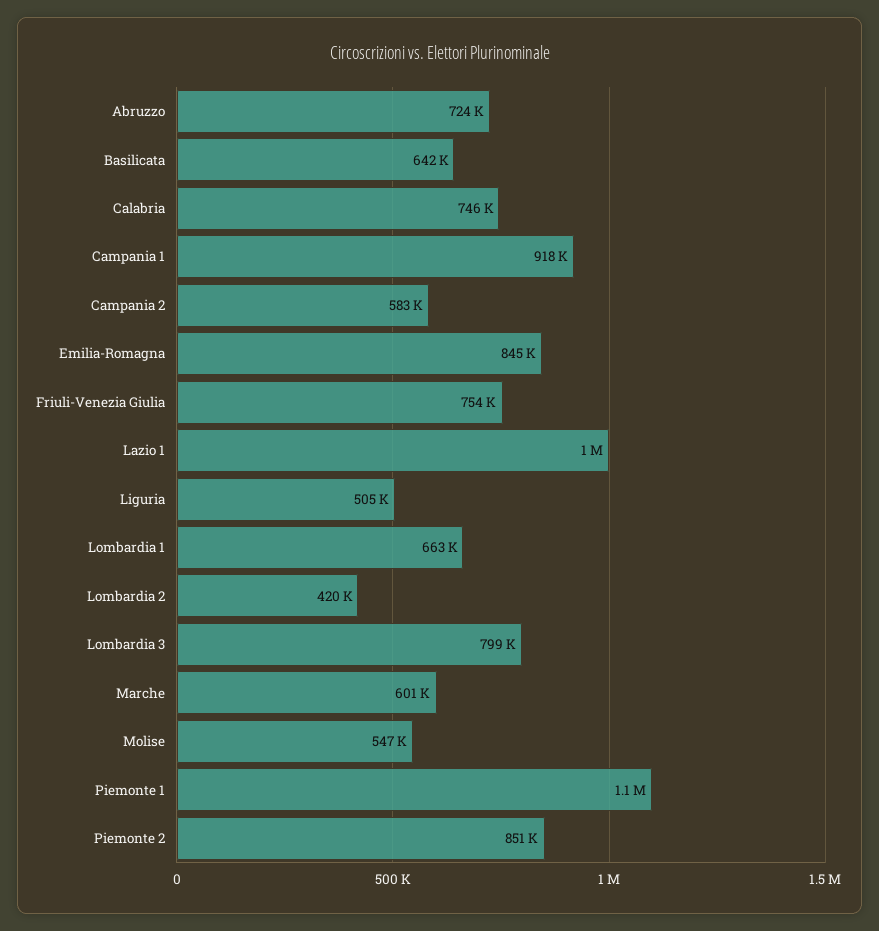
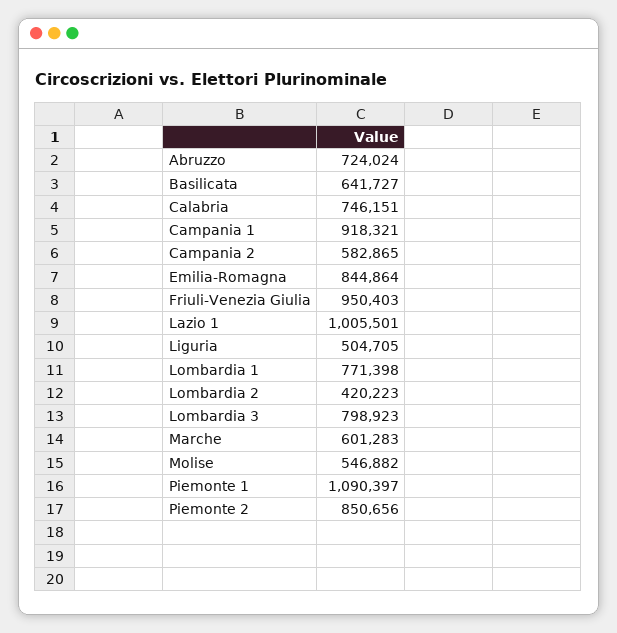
  {
    "Abruzzo": 724024,
    "Basilicata": 641727,
    "Calabria": 746151,
    "Campania 1": 918321,
    "Campania 2": 582865,
    "Emilia-Romagna": 844864,
-   "Friuli-Venezia Giulia": 754000,
+   "Friuli-Venezia Giulia": 950403,
    "Lazio 1": 1005501,
    "Liguria": 504705,
-   "Lombardia 1": 663000,
+   "Lombardia 1": 771398,
    "Lombardia 2": 420223,
    "Lombardia 3": 798923,
    "Marche": 601283,
    "Molise": 546882,
    "Piemonte 1": 1090397,
    "Piemonte 2": 850656
  }

